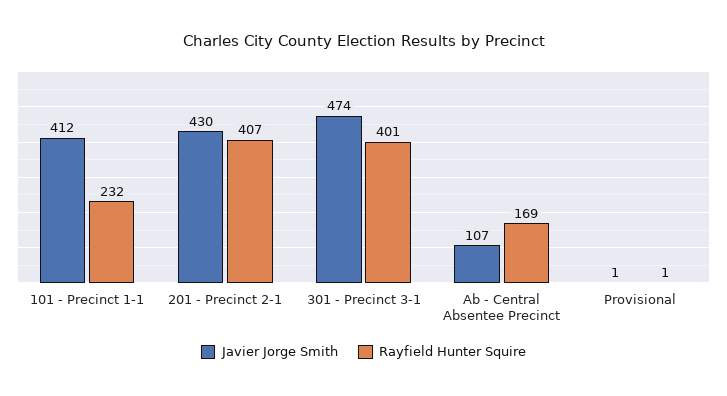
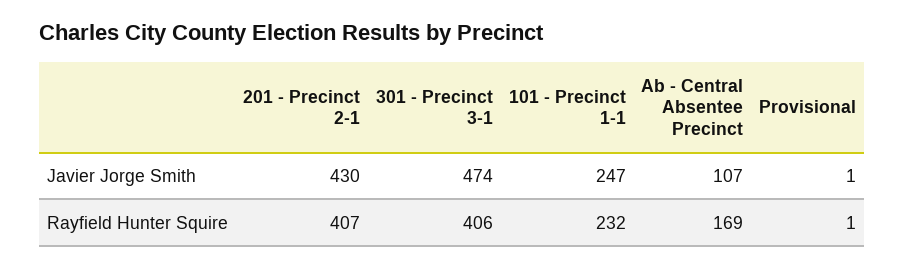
  {
    "Javier Jorge Smith": {
-     "101 - Precinct 1-1": 412,
+     "101 - Precinct 1-1": 247,
      "201 - Precinct 2-1": 430,
      "301 - Precinct 3-1": 474,
      "Ab - Central Absentee Precinct": 107,
      "Provisional": 1
    },
    "Rayfield Hunter Squire": {
      "101 - Precinct 1-1": 232,
      "201 - Precinct 2-1": 407,
-     "301 - Precinct 3-1": 401,
+     "301 - Precinct 3-1": 406,
      "Ab - Central Absentee Precinct": 169,
      "Provisional": 1
    }
  }

